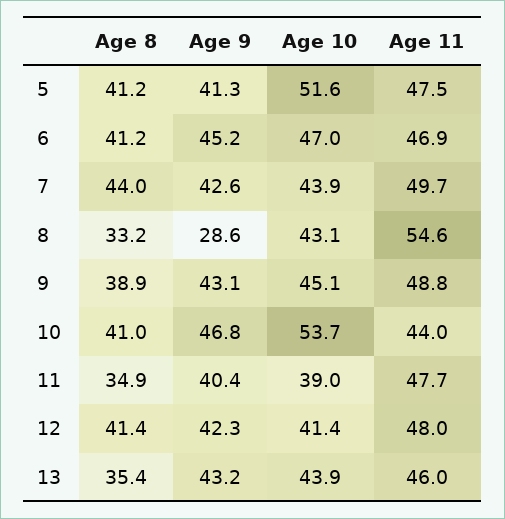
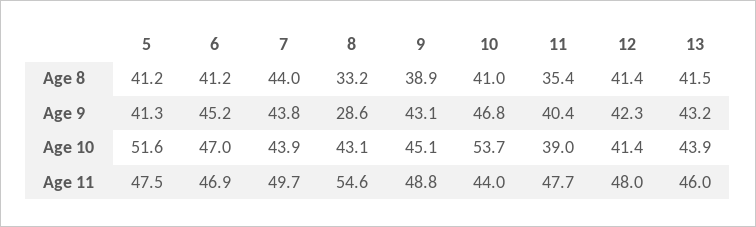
  {
    "Age 8": {
      "5": 41.2,
      "6": 41.2,
      "7": 44,
      "8": 33.2,
      "9": 38.9,
      "10": 41,
-     "11": 34.9,
+     "11": 35.4,
      "12": 41.4,
-     "13": 35.4
+     "13": 41.5
    },
    "Age 9": {
      "5": 41.3,
      "6": 45.2,
-     "7": 42.6,
+     "7": 43.8,
      "8": 28.6,
      "9": 43.1,
      "10": 46.8,
      "11": 40.4,
      "12": 42.3,
      "13": 43.2
    },
    "Age 10": {
      "5": 51.6,
      "6": 47,
      "7": 43.9,
      "8": 43.1,
      "9": 45.1,
      "10": 53.7,
      "11": 39,
      "12": 41.4,
      "13": 43.9
    },
    "Age 11": {
      "5": 47.5,
      "6": 46.9,
      "7": 49.7,
      "8": 54.6,
      "9": 48.8,
      "10": 44,
      "11": 47.7,
      "12": 48,
      "13": 46
    }
  }

